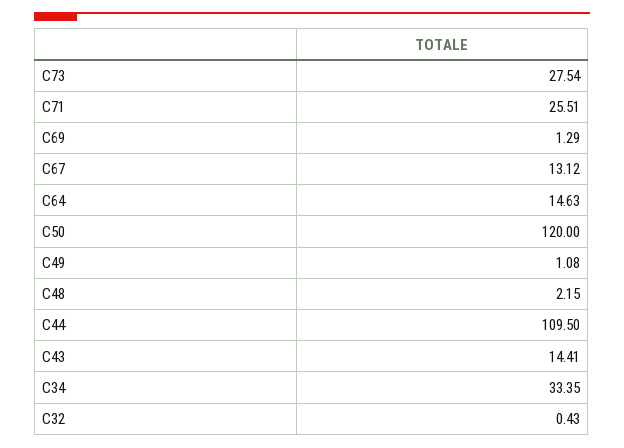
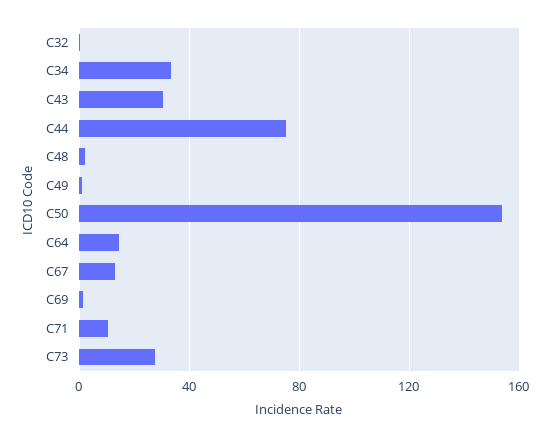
  {
    "C73": 27.54,
-   "C71": 25.51,
+   "C71": 10,
    "C69": 1.29,
    "C67": 13.12,
    "C64": 14.63,
-   "C50": 120,
+   "C50": 155,
    "C49": 1.08,
    "C48": 2.15,
-   "C44": 109.5,
+   "C44": 75,
-   "C43": 14.41,
+   "C43": 30,
    "C34": 33.35,
    "C32": 0.43
  }

